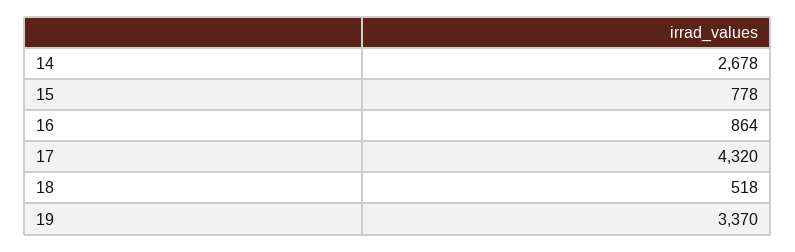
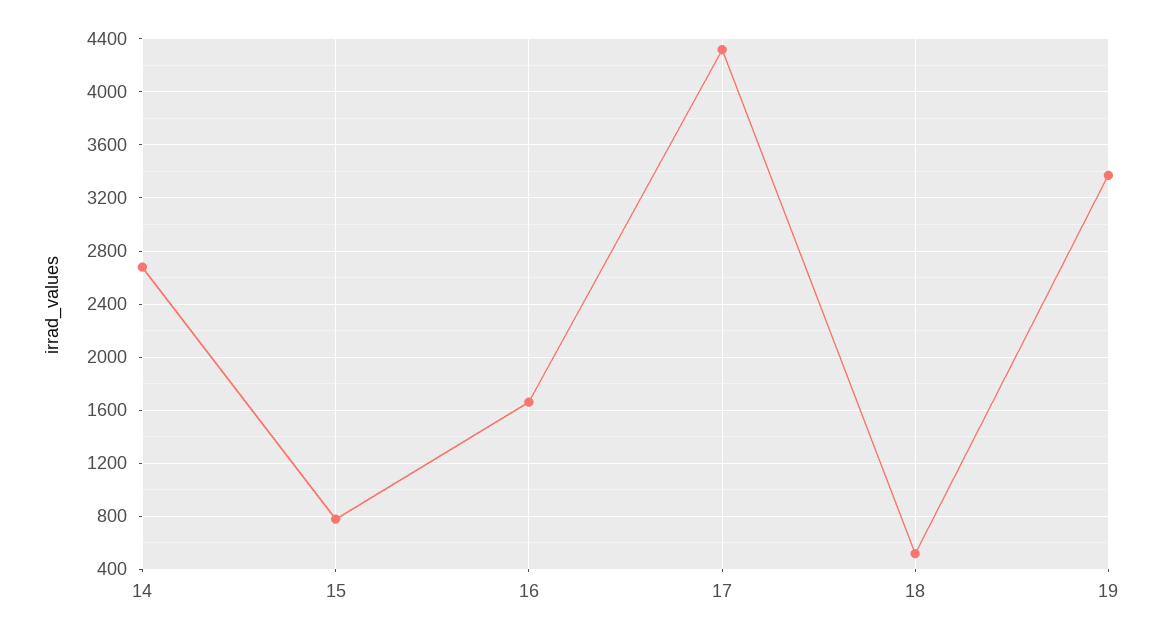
  {
    "14": 2678,
    "15": 778,
-   "16": 864,
+   "16": 1650,
    "17": 4320,
    "18": 518,
    "19": 3370
  }

